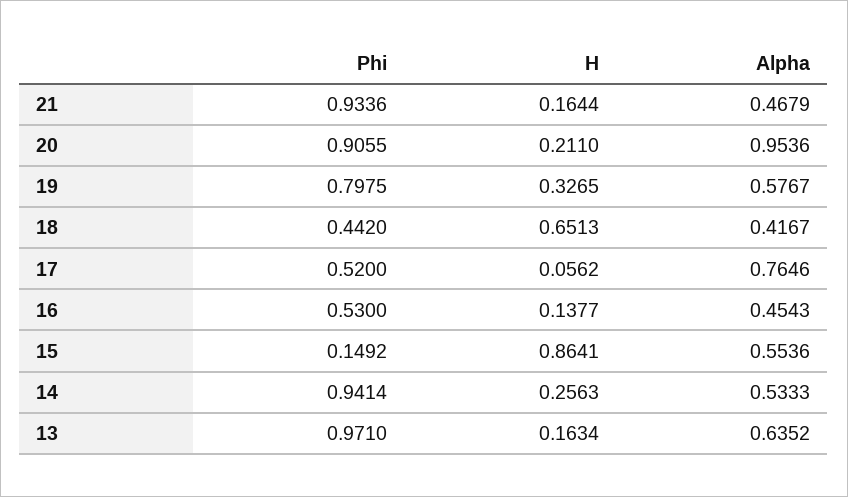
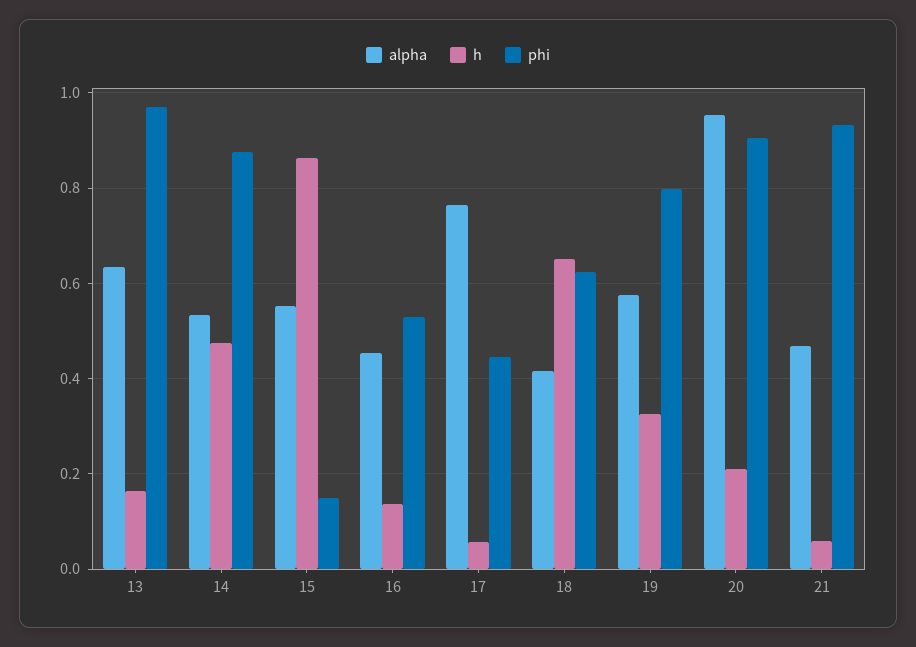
  {
    "Phi": {
      "21": 0.9336,
      "20": 0.9055,
      "19": 0.7975,
-     "18": 0.442,
+     "18": 0.62,
-     "17": 0.52,
+     "17": 0.44,
      "16": 0.53,
      "15": 0.1492,
-     "14": 0.9414,
+     "14": 0.88,
      "13": 0.971
    },
    "H": {
-     "21": 0.1644,
+     "21": 0.06,
      "20": 0.211,
      "19": 0.3265,
      "18": 0.6513,
      "17": 0.0562,
      "16": 0.1377,
      "15": 0.8641,
-     "14": 0.2563,
+     "14": 0.48,
      "13": 0.1634
    },
    "Alpha": {
      "21": 0.4679,
      "20": 0.9536,
      "19": 0.5767,
      "18": 0.4167,
      "17": 0.7646,
      "16": 0.4543,
      "15": 0.5536,
      "14": 0.5333,
      "13": 0.6352
    }
  }

